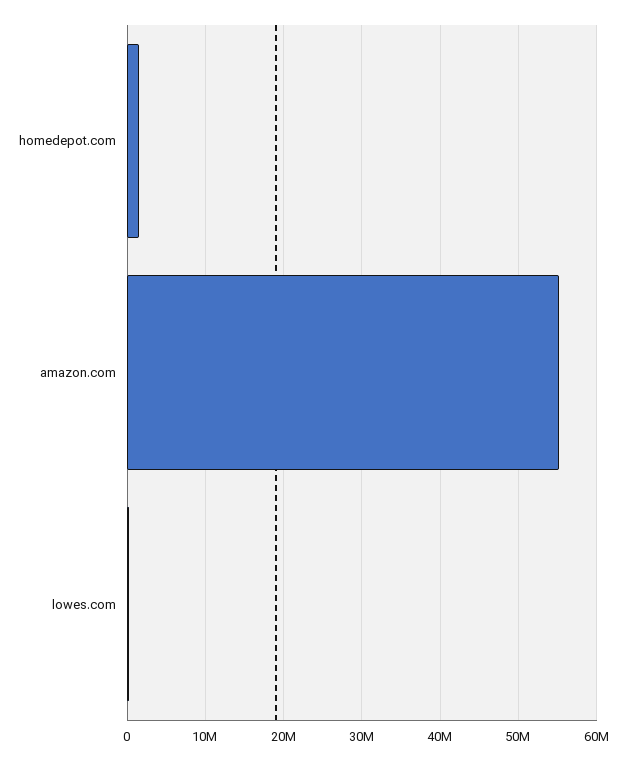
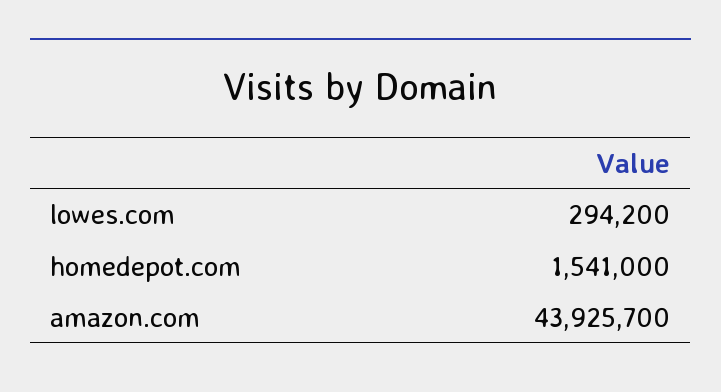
  {
    "homedepot.com": 1541000,
-   "amazon.com": 55000000,
+   "amazon.com": 43925700,
    "lowes.com": 294200
  }

